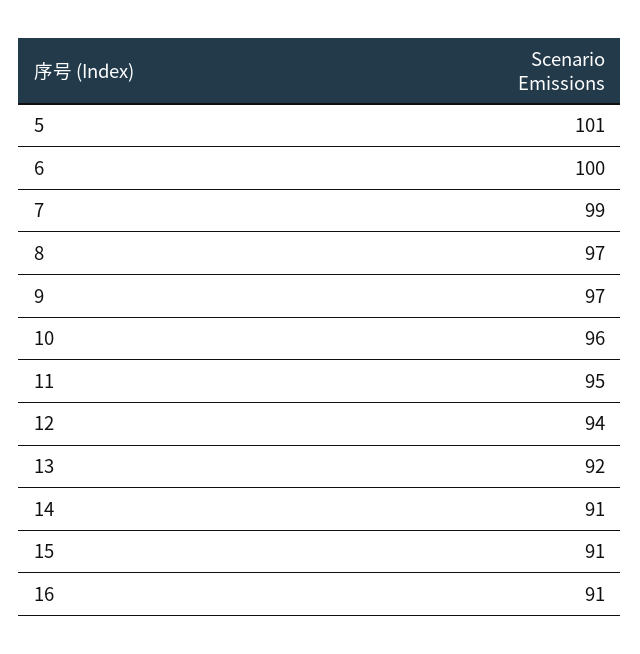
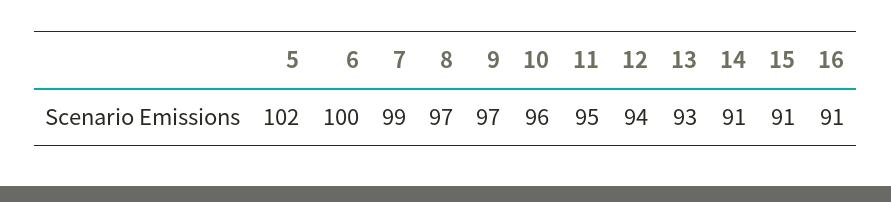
  {
-   "5": 101,
+   "5": 102,
    "6": 100,
    "7": 99,
    "8": 97,
    "9": 97,
    "10": 96,
    "11": 95,
    "12": 94,
-   "13": 92,
+   "13": 93,
    "14": 91,
    "15": 91,
    "16": 91
  }

